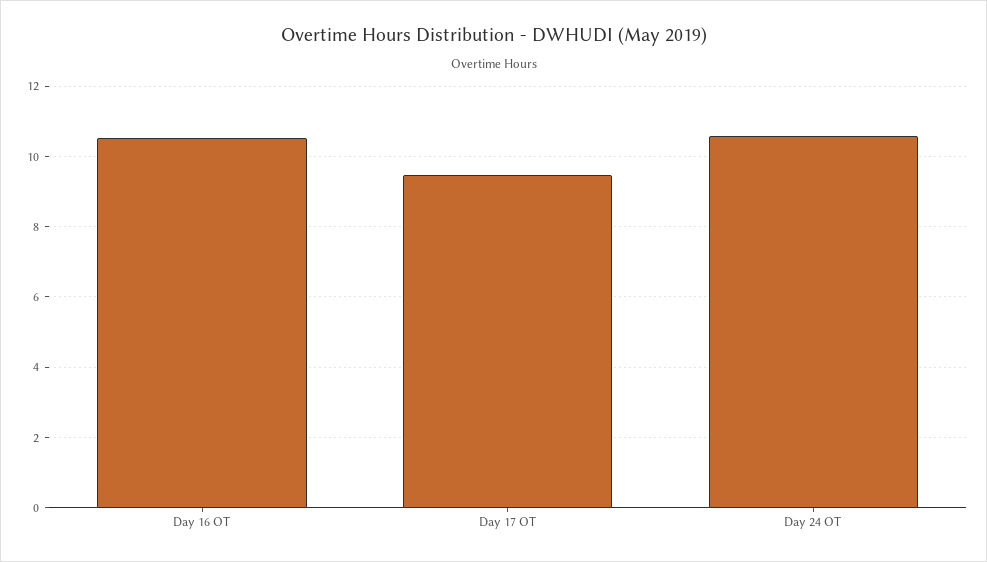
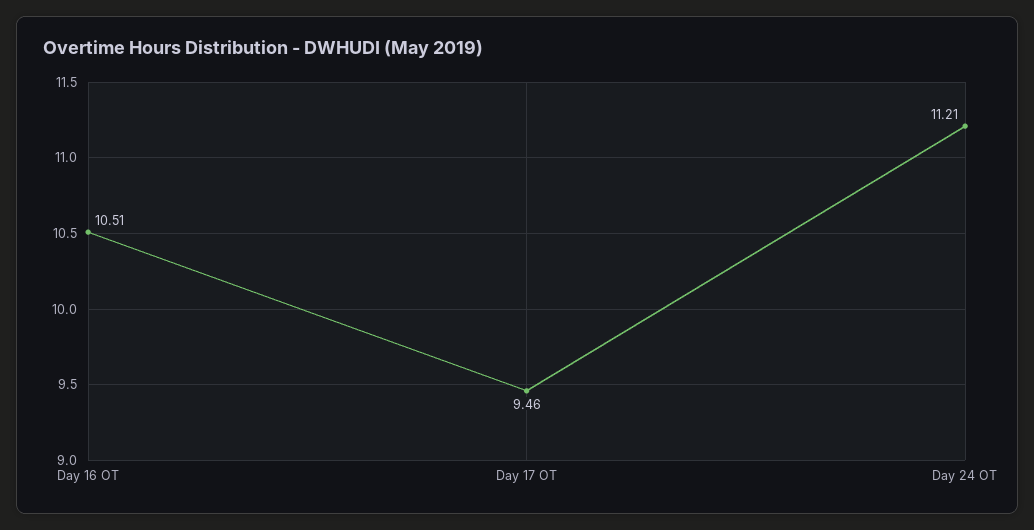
  {
    "Day 16 OT": 10.51,
    "Day 17 OT": 9.46,
-   "Day 24 OT": 10.6
+   "Day 24 OT": 11.21
  }

